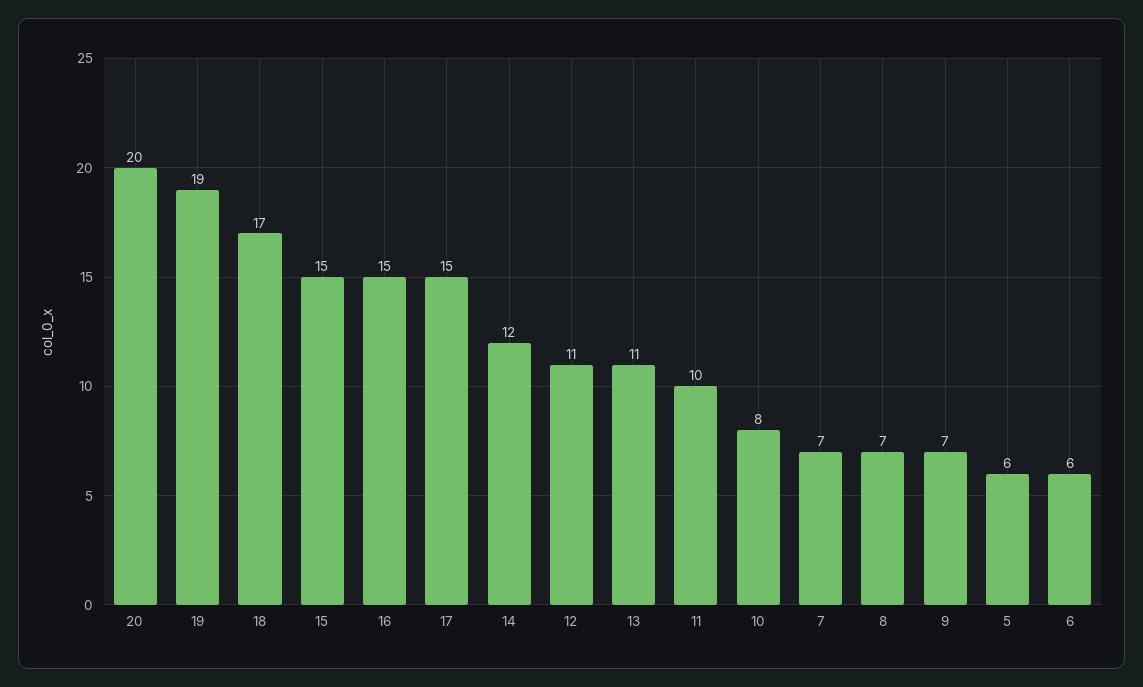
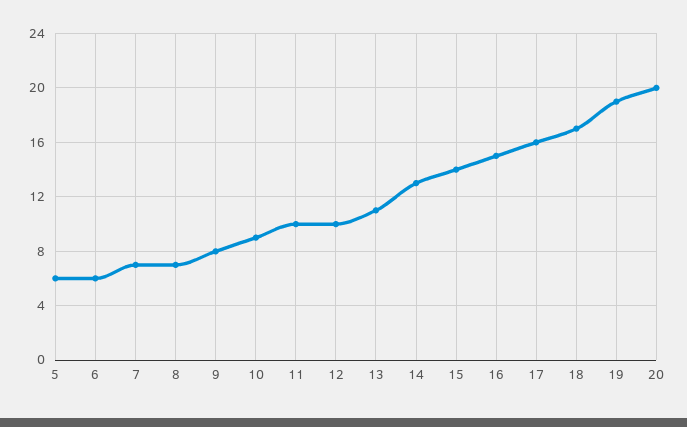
  {
    "20": 20,
    "19": 19,
    "18": 17,
-   "15": 15,
+   "15": 14,
    "16": 15,
-   "17": 15,
+   "17": 16,
-   "14": 12,
+   "14": 13,
-   "12": 11,
+   "12": 10,
    "13": 11,
    "11": 10,
-   "10": 8,
+   "10": 9,
    "7": 7,
    "8": 7,
-   "9": 7,
+   "9": 8,
    "5": 6,
    "6": 6
  }

